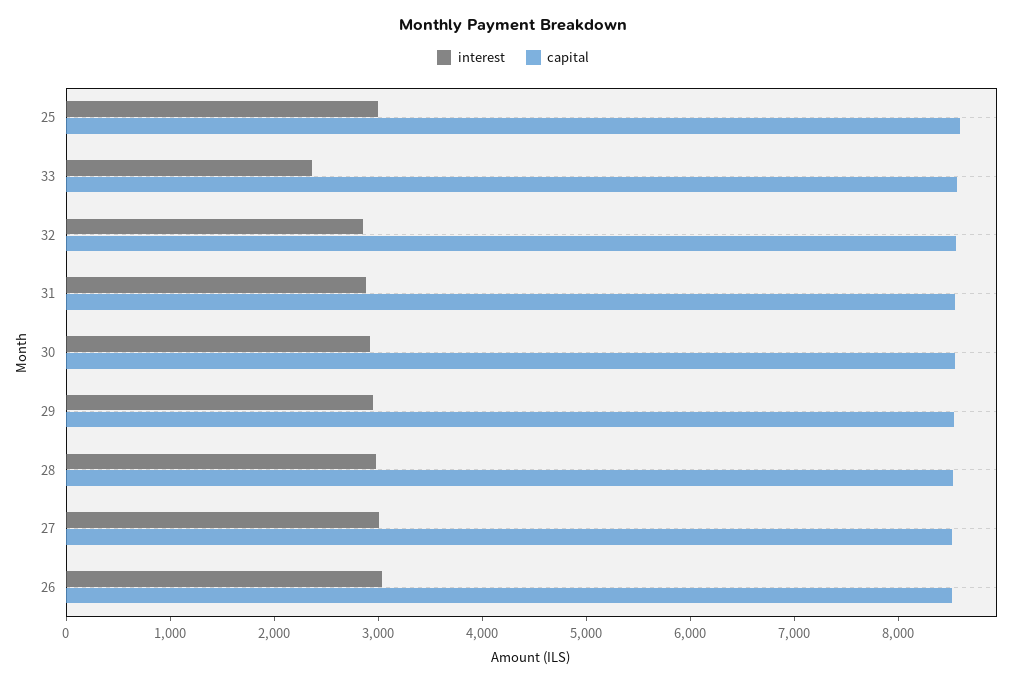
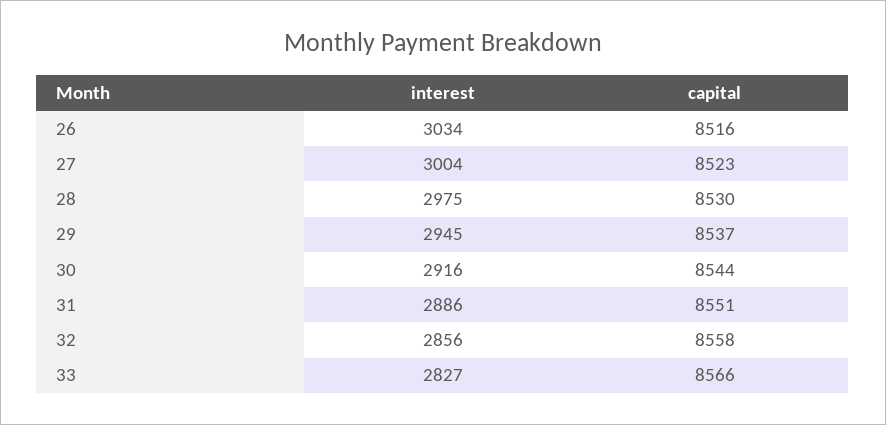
  {
    "interest": {
-     "25": 3000,
-     "33": 2400,
+     "33": 2827,
      "32": 2856,
      "31": 2886,
      "30": 2916,
      "29": 2945,
      "28": 2975,
      "27": 3004,
      "26": 3034
    },
    "capital": {
-     "25": 8600,
      "33": 8566,
      "32": 8558,
      "31": 8551,
      "30": 8544,
      "29": 8537,
      "28": 8530,
      "27": 8523,
      "26": 8516
    }
  }

